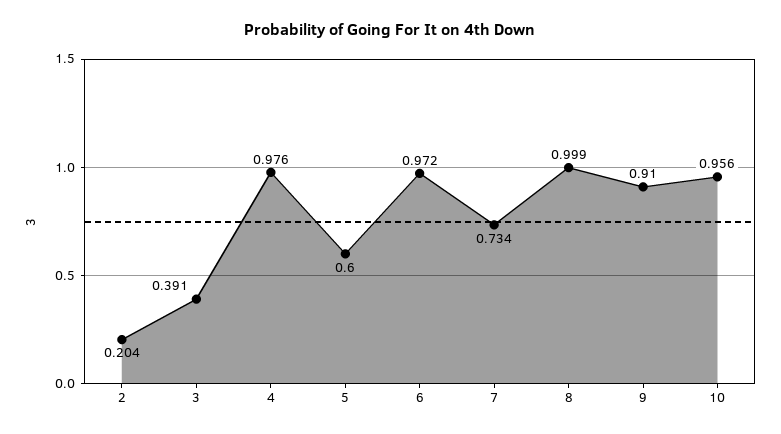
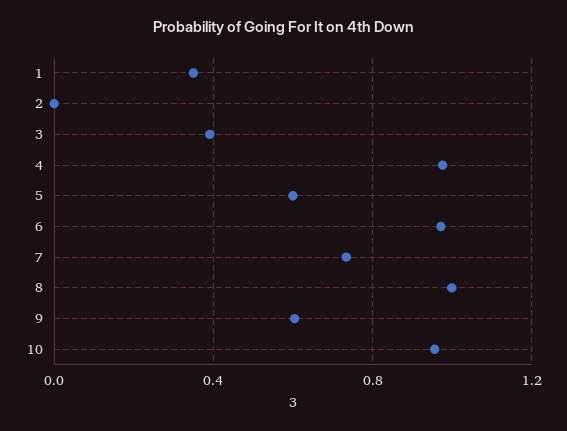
  {
-   "2": 0.204,
+   "2": 0,
    "3": 0.391,
    "4": 0.976,
    "5": 0.6,
    "6": 0.972,
    "7": 0.734,
    "8": 0.999,
-   "9": 0.91,
+   "9": 0.6,
-   "10": 0.956
+   "10": 0.956,
+   "1": 0.35
  }

